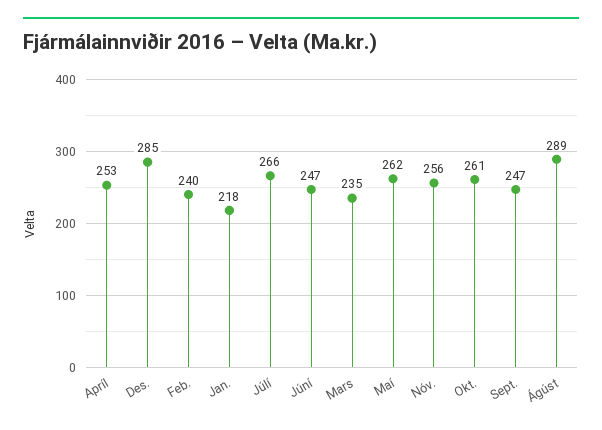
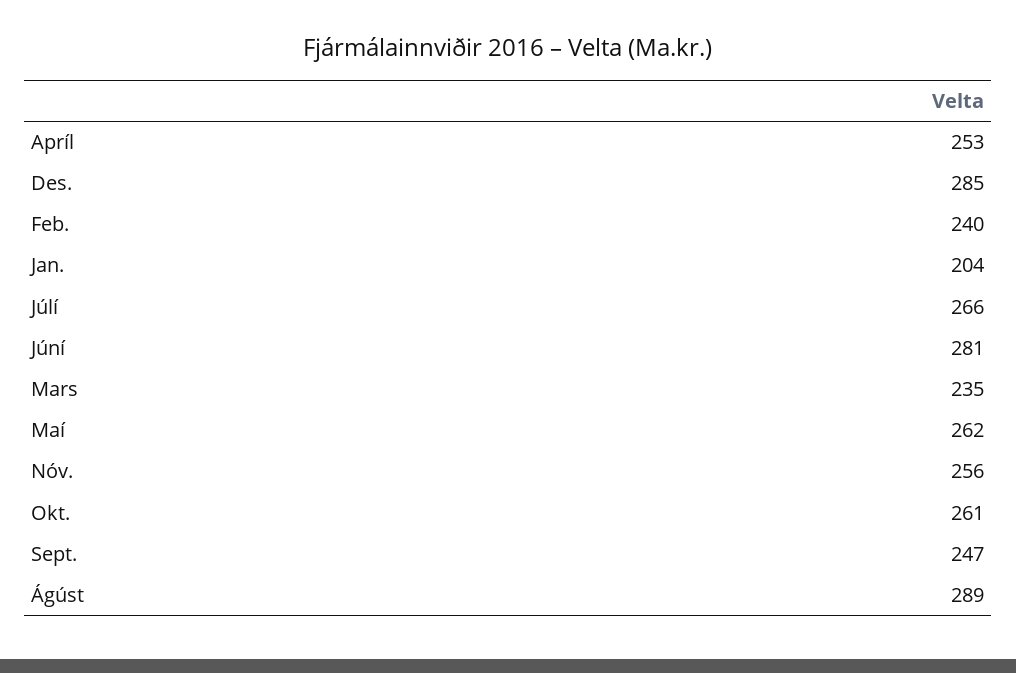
  {
    "Apríl": 253,
    "Des.": 285,
    "Feb.": 240,
-   "Jan.": 218,
+   "Jan.": 204,
    "Júlí": 266,
-   "Júní": 247,
+   "Júní": 281,
    "Mars": 235,
    "Maí": 262,
    "Nóv.": 256,
    "Okt.": 261,
    "Sept.": 247,
    "Ágúst": 289
  }

